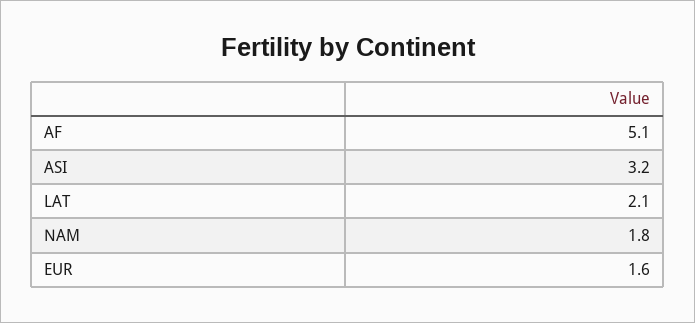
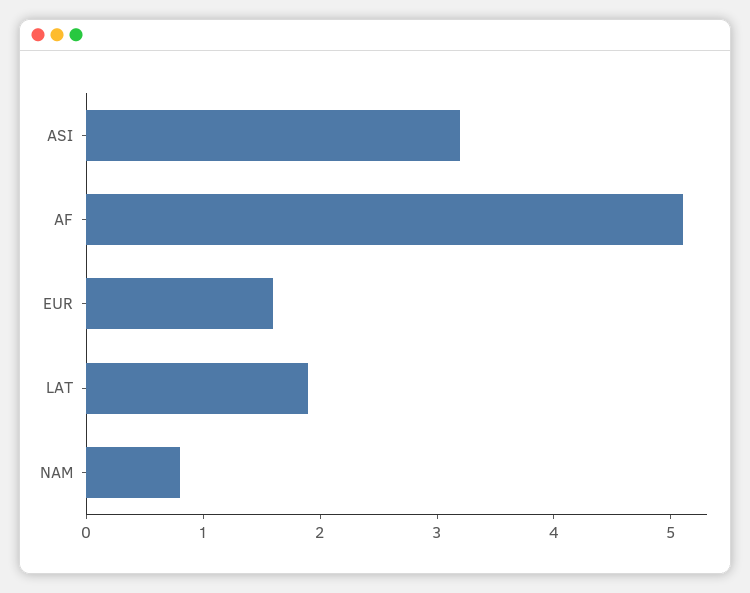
  {
    "AF": 5.1,
    "ASI": 3.2,
-   "LAT": 2.1,
+   "LAT": 1.9,
-   "NAM": 1.8,
+   "NAM": 0.8,
    "EUR": 1.6
  }

